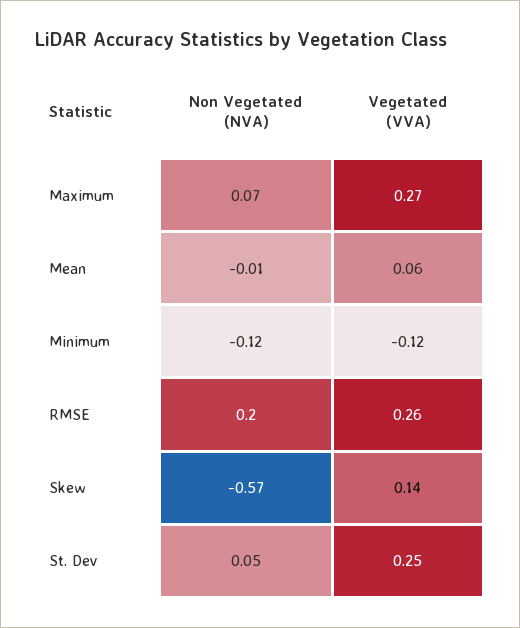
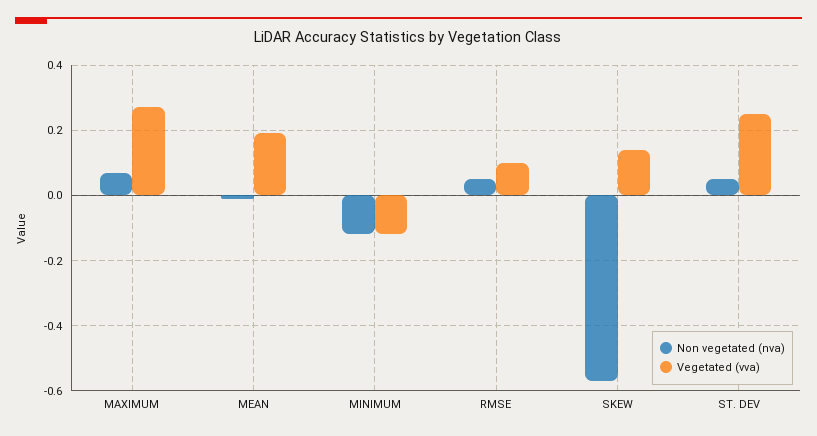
  {
    "Non Vegetated (NVA)": {
      "Maximum": 0.07,
      "Mean": -0.01,
      "Minimum": -0.12,
-     "RMSE": 0.2,
+     "RMSE": 0.05,
      "Skew": -0.57,
      "St. Dev": 0.05
    },
    "Vegetated (VVA)": {
      "Maximum": 0.27,
-     "Mean": 0.06,
+     "Mean": 0.2,
      "Minimum": -0.12,
-     "RMSE": 0.26,
+     "RMSE": 0.1,
      "Skew": 0.14,
      "St. Dev": 0.25
    }
  }

